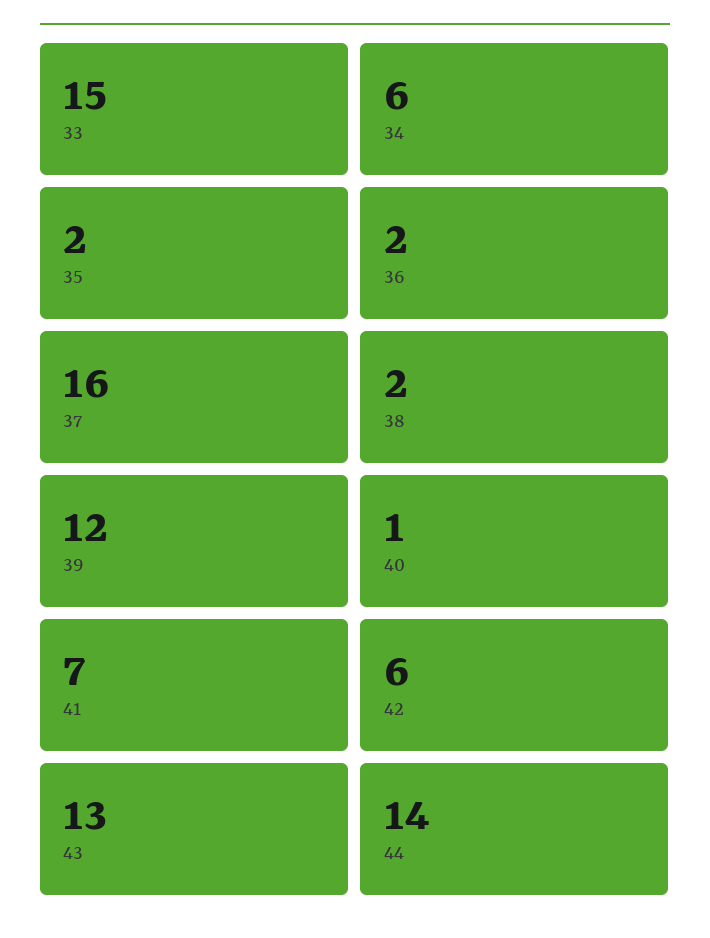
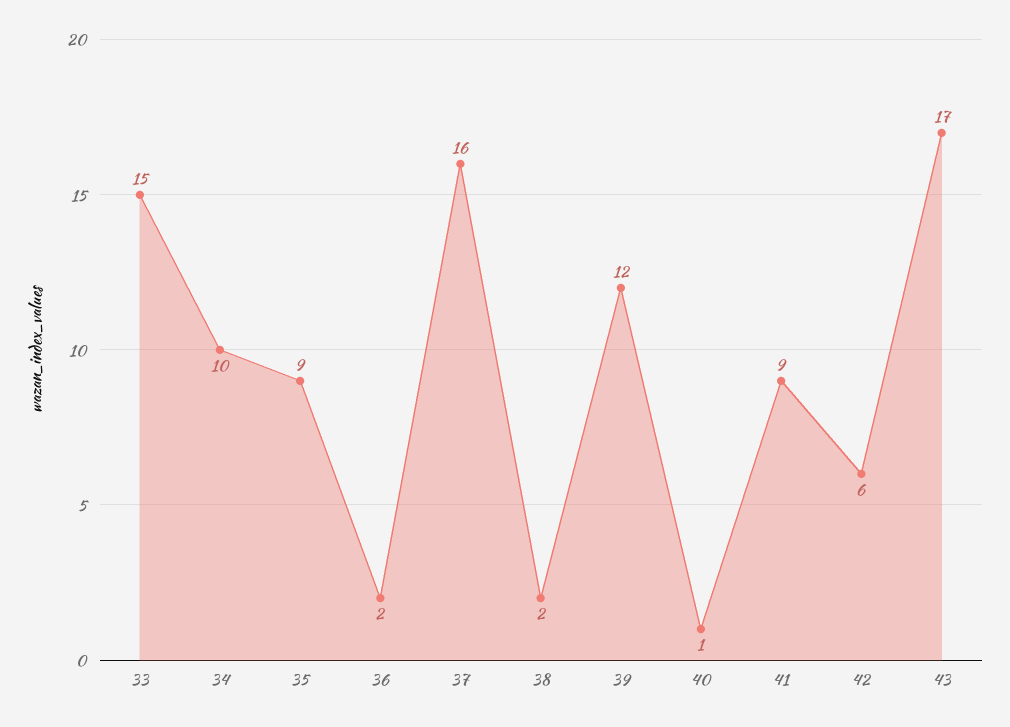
  {
    "33": 15,
-   "34": 6,
+   "34": 10,
-   "35": 2,
+   "35": 9,
    "36": 2,
    "37": 16,
    "38": 2,
    "39": 12,
    "40": 1,
-   "41": 7,
+   "41": 9,
    "42": 6,
-   "43": 13,
+   "43": 17
-   "44": 14
  }

